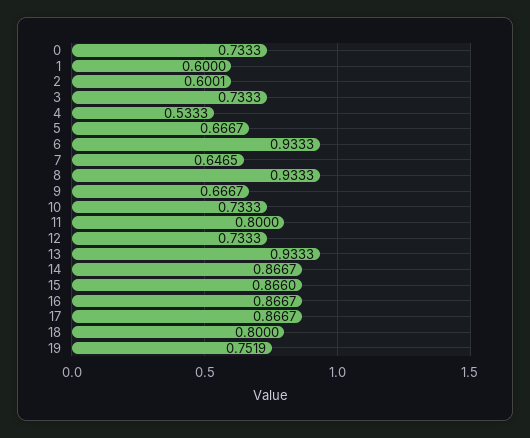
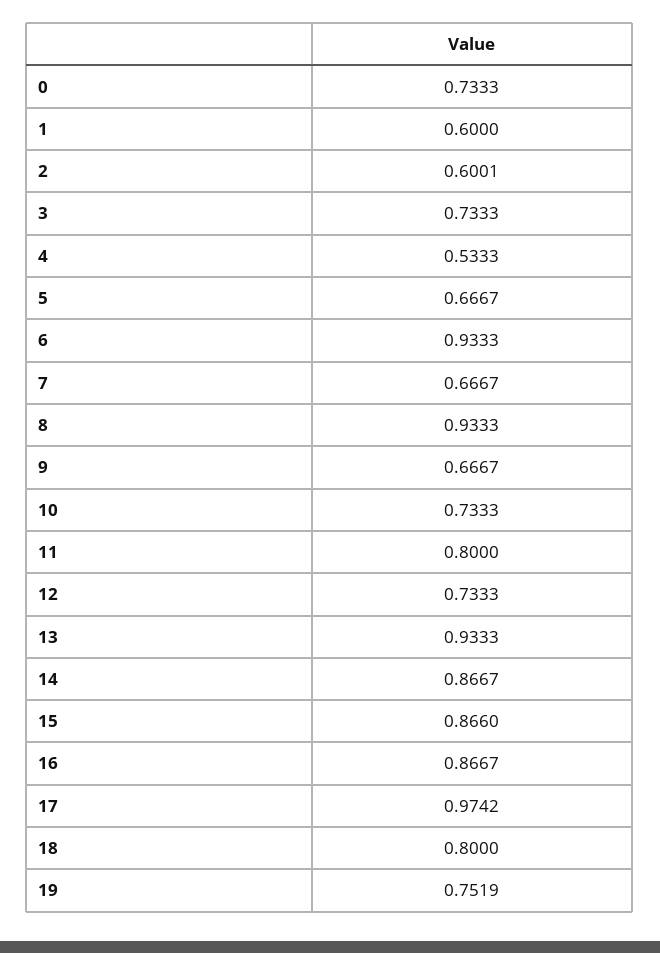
  {
    "0": 0.7333,
    "1": 0.6,
    "2": 0.6001,
    "3": 0.7333,
    "4": 0.5333,
    "5": 0.6667,
    "6": 0.9333,
-   "7": 0.6465,
+   "7": 0.6667,
    "8": 0.9333,
    "9": 0.6667,
    "10": 0.7333,
    "11": 0.8,
    "12": 0.7333,
    "13": 0.9333,
    "14": 0.8667,
    "15": 0.866,
    "16": 0.8667,
-   "17": 0.8667,
+   "17": 0.9742,
    "18": 0.8,
    "19": 0.7519
  }

